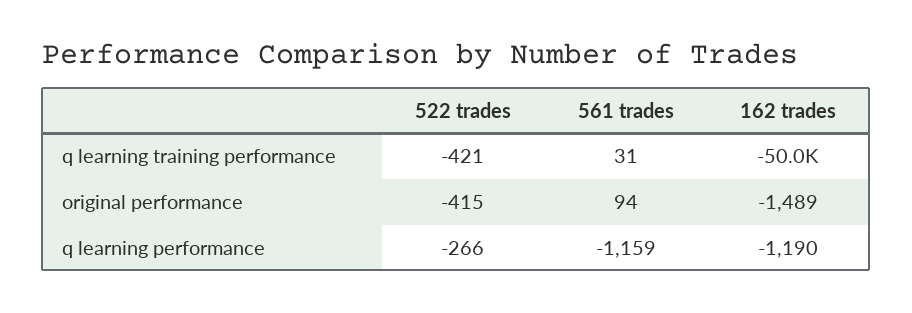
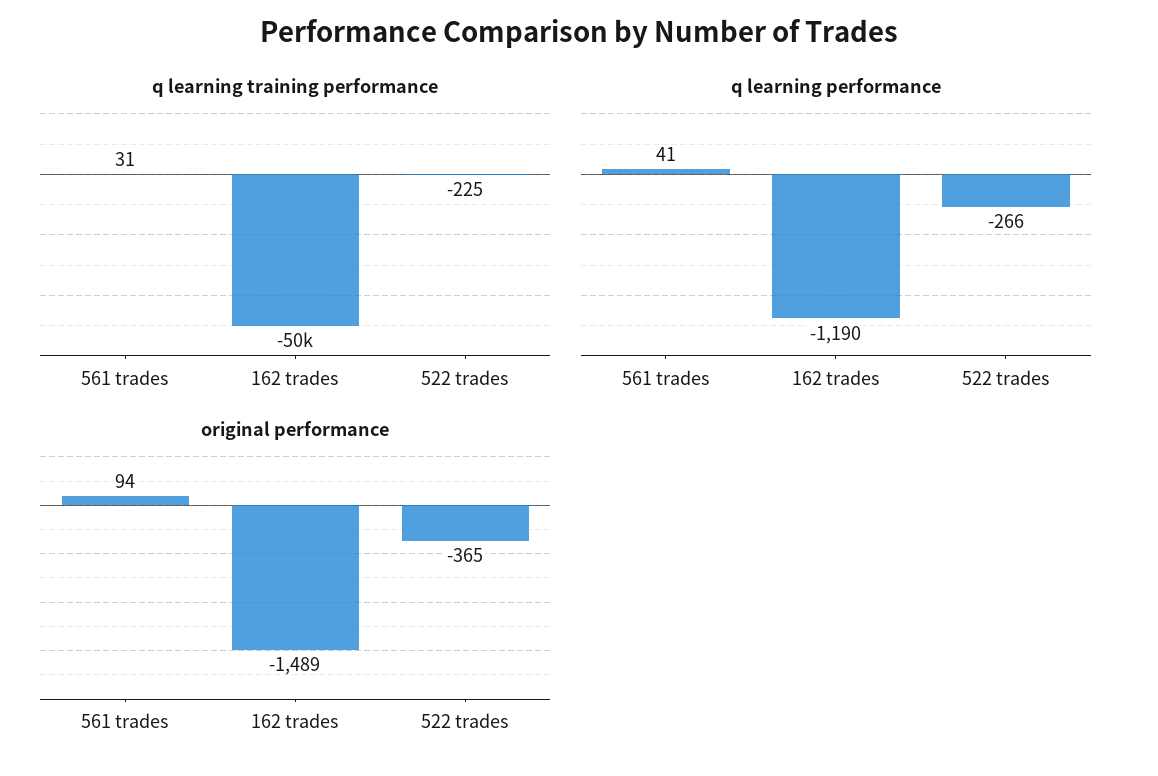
  {
    "q learning training performance": {
-     "522 trades": -421,
+     "522 trades": -225,
      "561 trades": 31,
      "162 trades": -50000
    },
    "original performance": {
-     "522 trades": -415,
+     "522 trades": -365,
      "561 trades": 94,
      "162 trades": -1489
    },
    "q learning performance": {
      "522 trades": -266,
-     "561 trades": -1159,
+     "561 trades": 41,
      "162 trades": -1190
    }
  }

